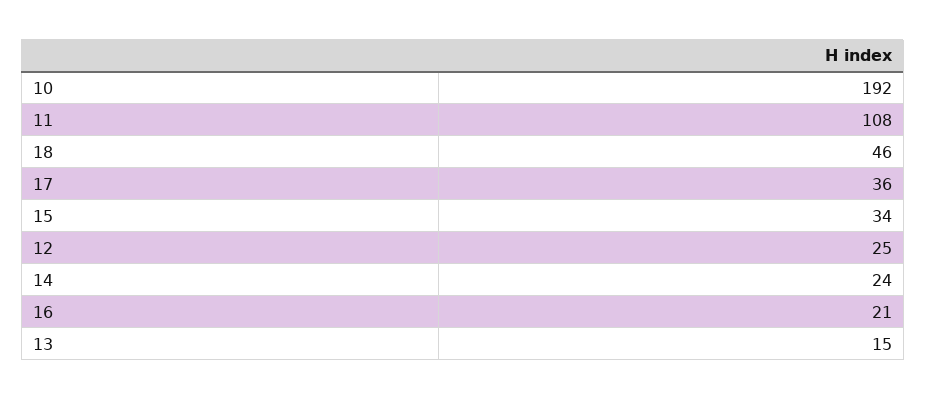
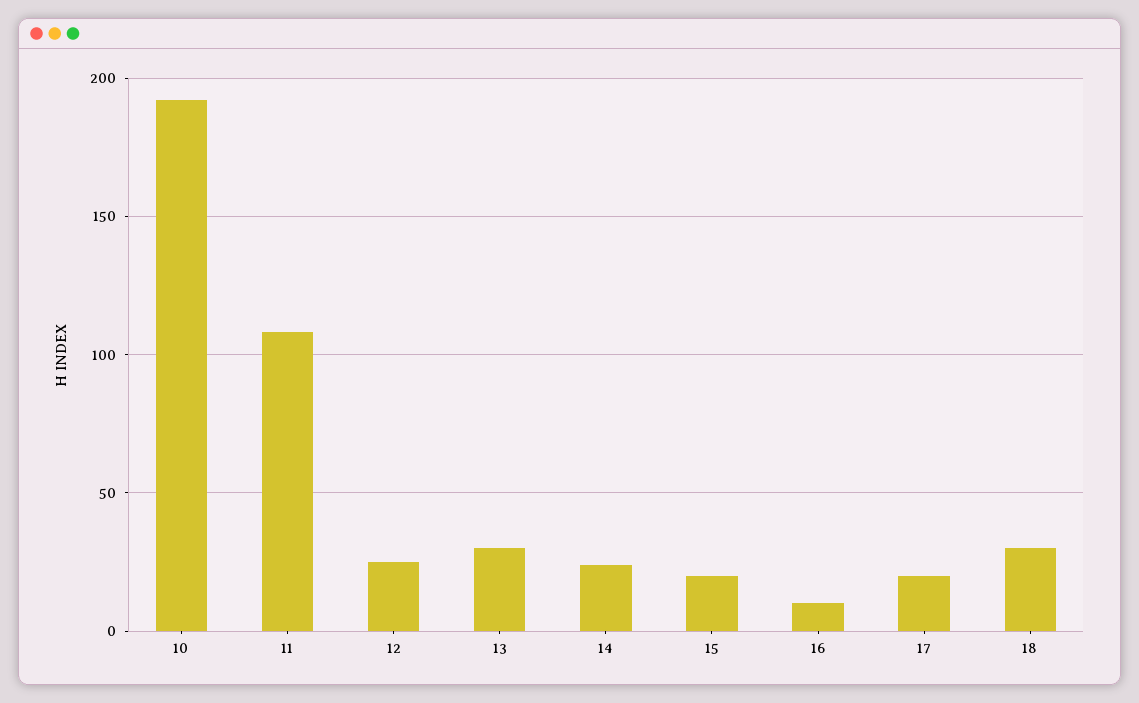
  {
    "10": 192,
    "11": 108,
-   "18": 46,
+   "18": 30,
-   "17": 36,
+   "17": 20,
-   "15": 34,
+   "15": 20,
    "12": 25,
    "14": 24,
-   "16": 21,
+   "16": 10,
-   "13": 15
+   "13": 30
  }

